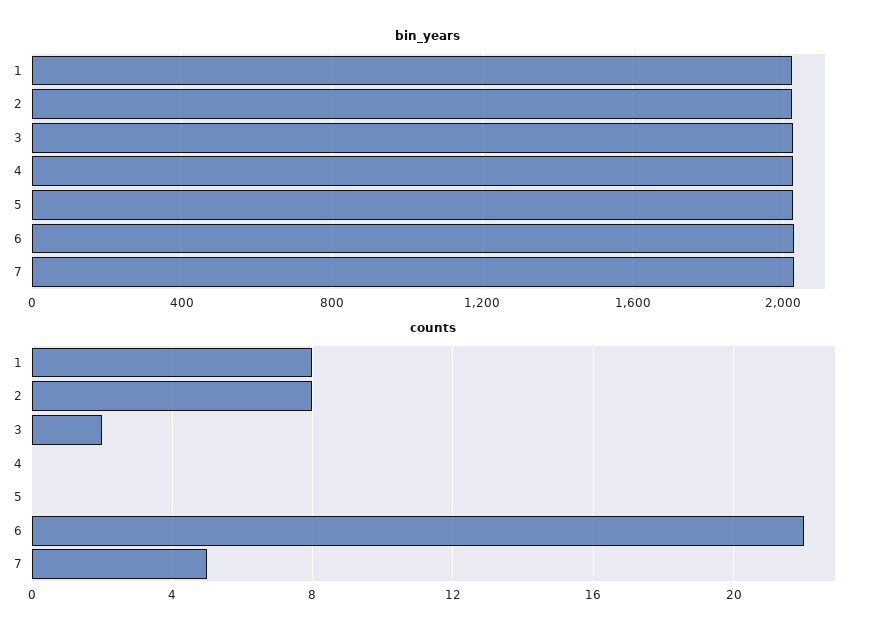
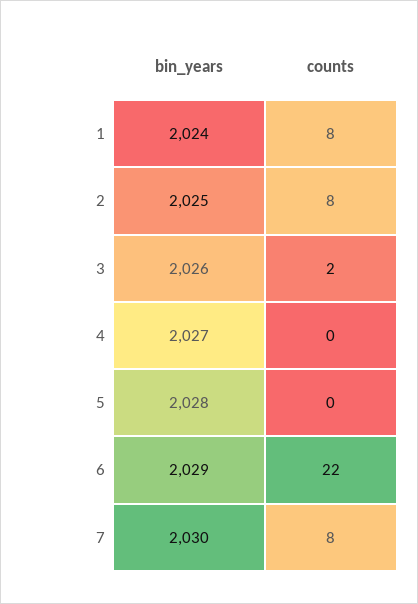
  {
    "bin_years": {
      "1": 2024,
      "2": 2025,
      "3": 2026,
      "4": 2027,
      "5": 2028,
      "6": 2029,
      "7": 2030
    },
    "counts": {
      "1": 8,
      "2": 8,
      "3": 2,
      "4": 0,
      "5": 0,
      "6": 22,
-     "7": 5
+     "7": 8
    }
  }

